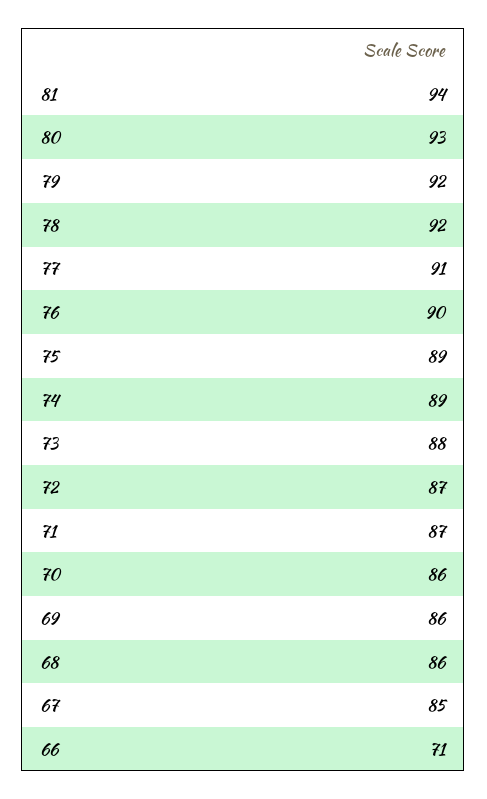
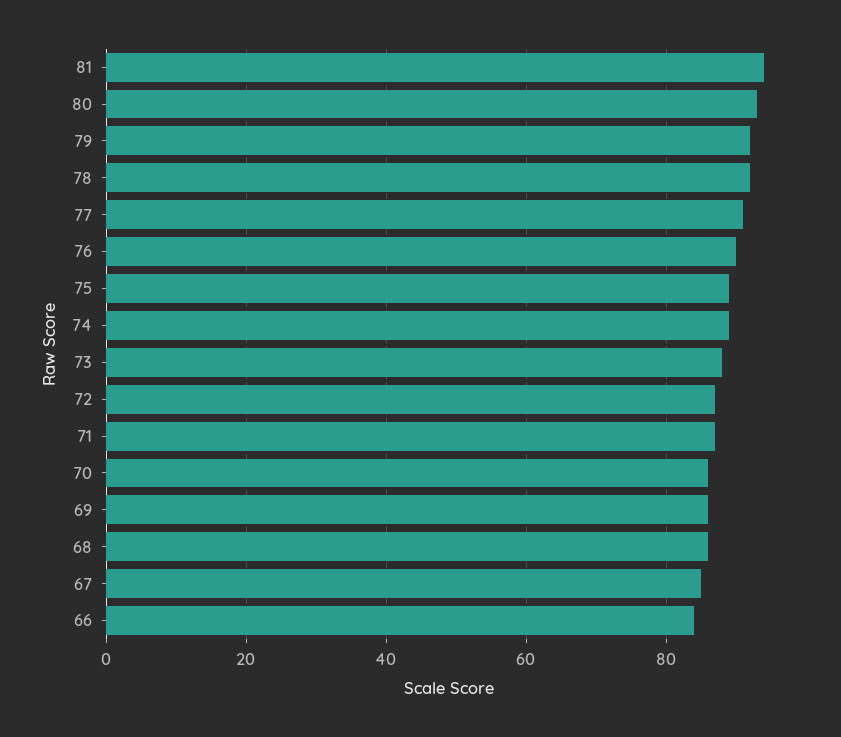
  {
    "81": 94,
    "80": 93,
    "79": 92,
    "78": 92,
    "77": 91,
    "76": 90,
    "75": 89,
    "74": 89,
    "73": 88,
    "72": 87,
    "71": 87,
    "70": 86,
    "69": 86,
    "68": 86,
    "67": 85,
-   "66": 71
+   "66": 85
  }

